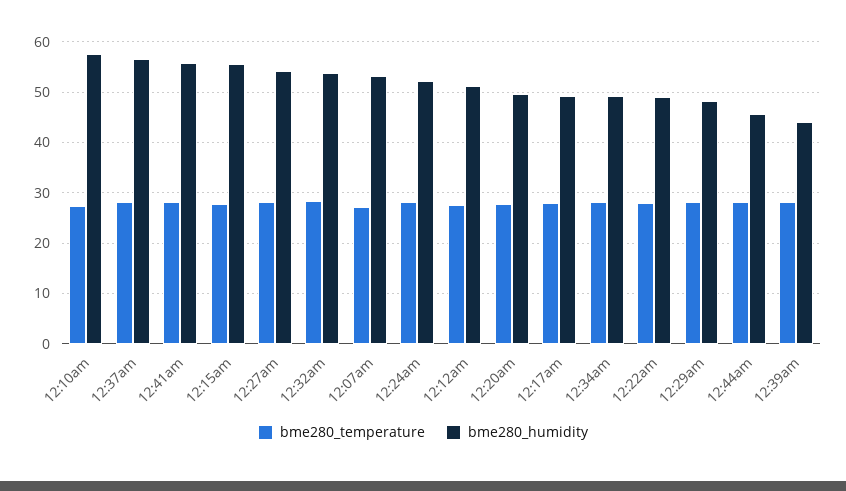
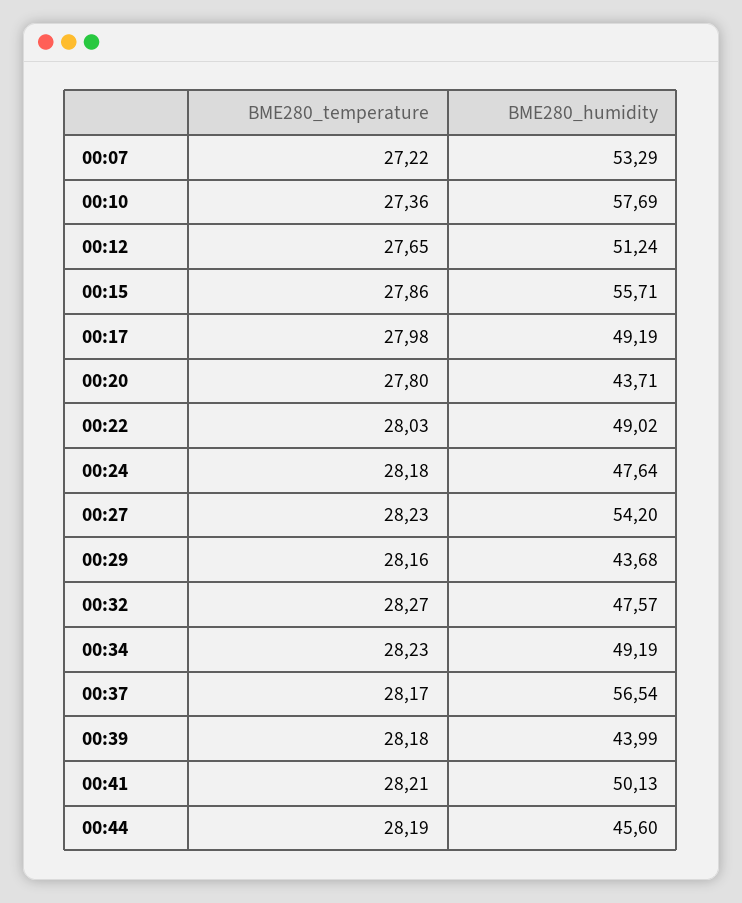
  {
    "bme280_temperature": {
      "12:10am": 27.36,
      "12:37am": 28.17,
      "12:41am": 28.21,
      "12:15am": 27.86,
      "12:27am": 28.23,
      "12:32am": 28.27,
      "12:07am": 27.22,
      "12:24am": 28.18,
      "12:12am": 27.65,
      "12:20am": 27.8,
      "12:17am": 27.98,
      "12:34am": 28.23,
      "12:22am": 28.03,
      "12:29am": 28.16,
      "12:44am": 28.19,
      "12:39am": 28.18
    },
    "bme280_humidity": {
      "12:10am": 57.69,
      "12:37am": 56.54,
-     "12:41am": 56,
+     "12:41am": 50.13,
      "12:15am": 55.71,
      "12:27am": 54.2,
-     "12:32am": 54,
+     "12:32am": 47.57,
      "12:07am": 53.29,
-     "12:24am": 52,
+     "12:24am": 47.64,
      "12:12am": 51.24,
-     "12:20am": 50,
+     "12:20am": 43.71,
      "12:17am": 49.19,
      "12:34am": 49.19,
      "12:22am": 49.02,
-     "12:29am": 48,
+     "12:29am": 43.68,
      "12:44am": 45.6,
      "12:39am": 43.99
    }
  }

